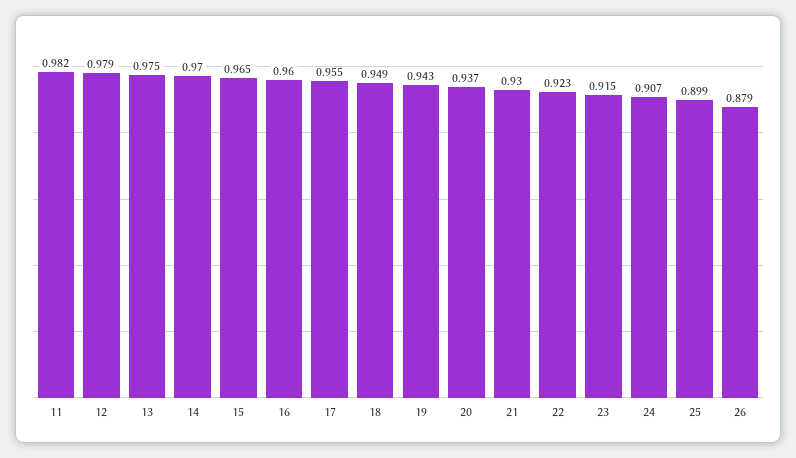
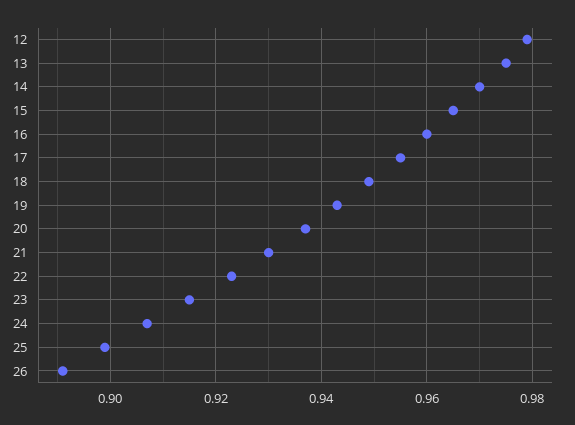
  {
-   "11": 0.982,
    "12": 0.979,
    "13": 0.975,
    "14": 0.97,
    "15": 0.965,
    "16": 0.96,
    "17": 0.955,
    "18": 0.949,
    "19": 0.943,
    "20": 0.937,
    "21": 0.93,
    "22": 0.923,
    "23": 0.915,
    "24": 0.907,
    "25": 0.899,
-   "26": 0.879
+   "26": 0.89
  }

